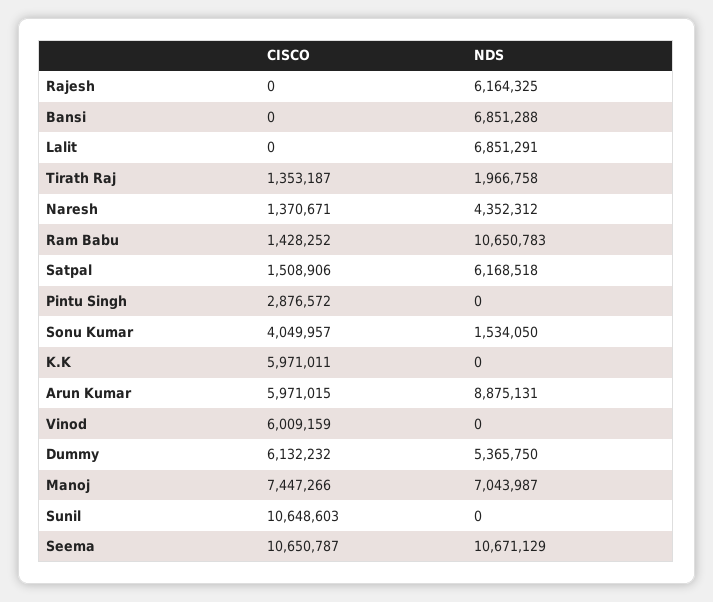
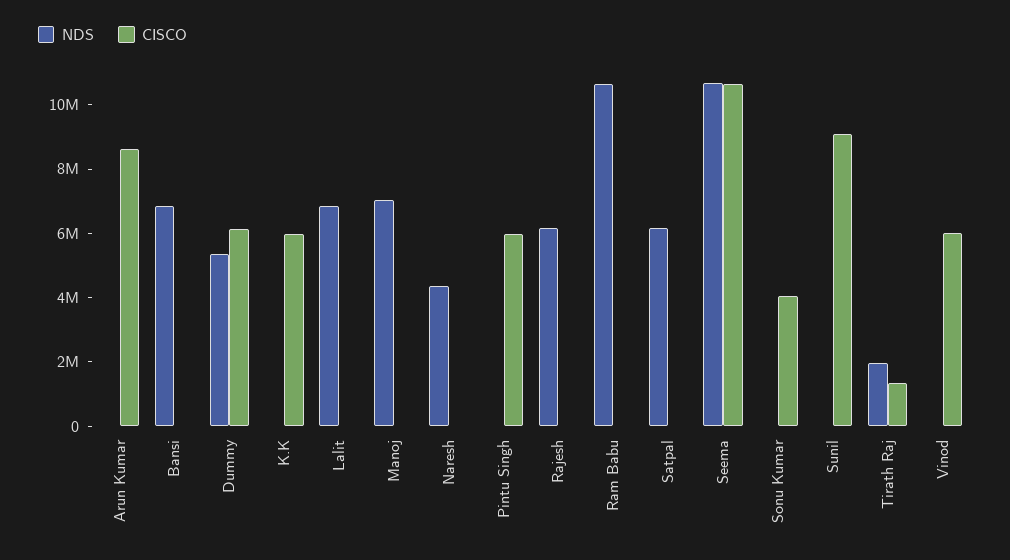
  {
    "CISCO": {
      "Rajesh": 0,
      "Bansi": 0,
      "Lalit": 0,
      "Tirath Raj": 1353187,
-     "Naresh": 1370671,
+     "Naresh": 0,
-     "Ram Babu": 1428252,
+     "Ram Babu": 0,
-     "Satpal": 1508906,
+     "Satpal": 0,
-     "Pintu Singh": 2876572,
+     "Pintu Singh": 6000000,
      "Sonu Kumar": 4049957,
      "K.K": 5971011,
-     "Arun Kumar": 5971015,
+     "Arun Kumar": 8500000,
      "Vinod": 6009159,
      "Dummy": 6132232,
-     "Manoj": 7447266,
+     "Manoj": 0,
-     "Sunil": 10648603,
+     "Sunil": 9000000,
      "Seema": 10650787
    },
    "NDS": {
      "Rajesh": 6164325,
      "Bansi": 6851288,
      "Lalit": 6851291,
      "Tirath Raj": 1966758,
      "Naresh": 4352312,
      "Ram Babu": 10650783,
      "Satpal": 6168518,
      "Pintu Singh": 0,
-     "Sonu Kumar": 1534050,
+     "Sonu Kumar": 0,
      "K.K": 0,
-     "Arun Kumar": 8875131,
+     "Arun Kumar": 0,
      "Vinod": 0,
      "Dummy": 5365750,
      "Manoj": 7043987,
      "Sunil": 0,
      "Seema": 10671129
    }
  }

